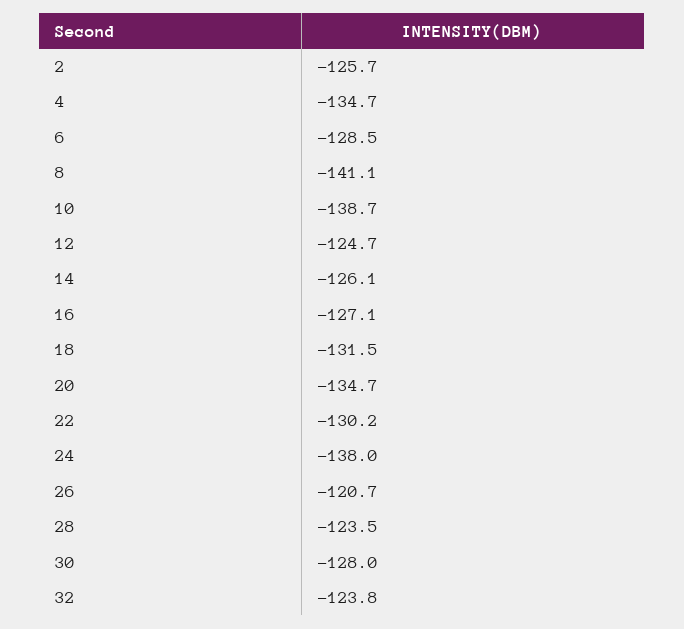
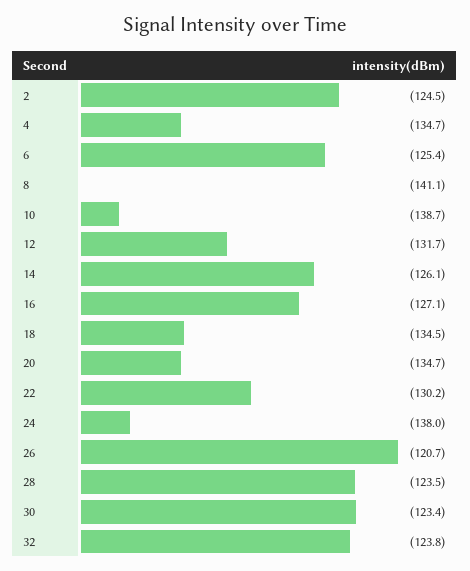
  {
-   "2": -125.7,
+   "2": -124.5,
    "4": -134.7,
-   "6": -128.5,
+   "6": -125.4,
    "8": -141.1,
    "10": -138.7,
-   "12": -124.7,
+   "12": -131.7,
    "14": -126.1,
    "16": -127.1,
-   "18": -131.5,
+   "18": -134.5,
    "20": -134.7,
    "22": -130.2,
    "24": -138,
    "26": -120.7,
    "28": -123.5,
-   "30": -128,
+   "30": -123.4,
    "32": -123.8
  }

